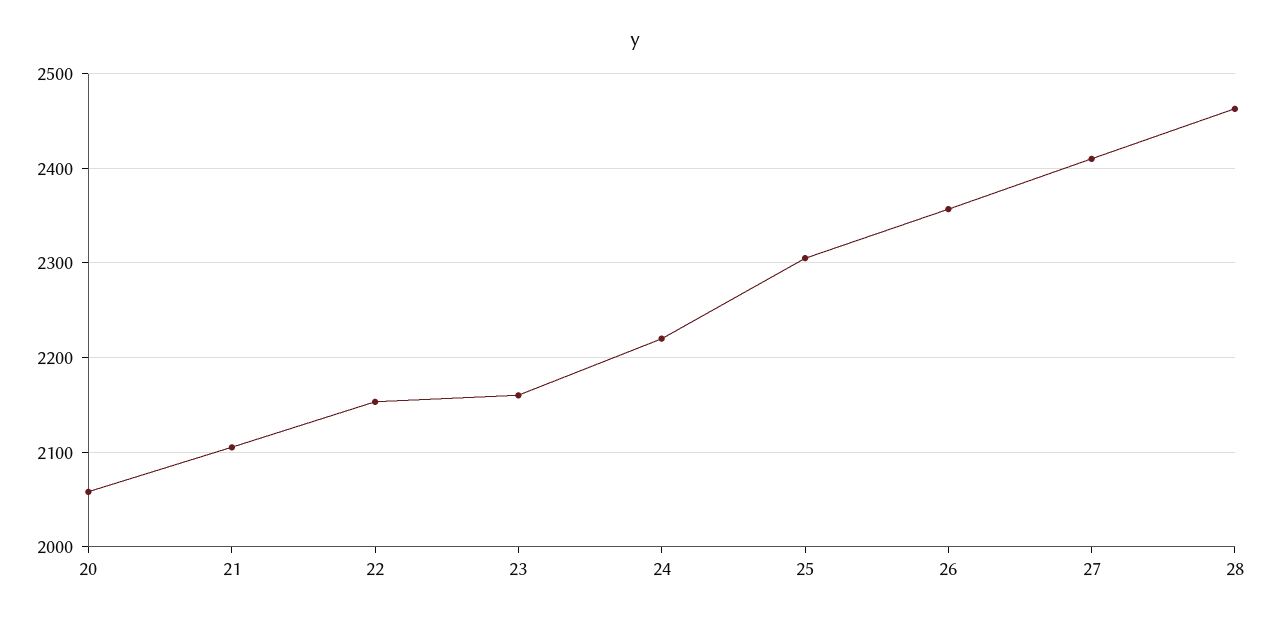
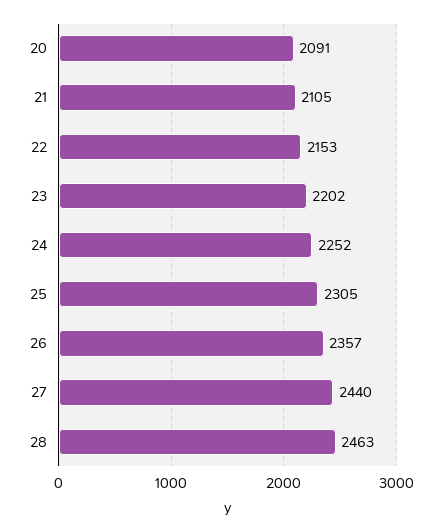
  {
-   "20": 2060,
+   "20": 2091,
    "21": 2105,
    "22": 2153,
-   "23": 2160,
+   "23": 2202,
-   "24": 2220,
+   "24": 2252,
    "25": 2305,
    "26": 2357,
-   "27": 2410,
+   "27": 2440,
    "28": 2463
  }

